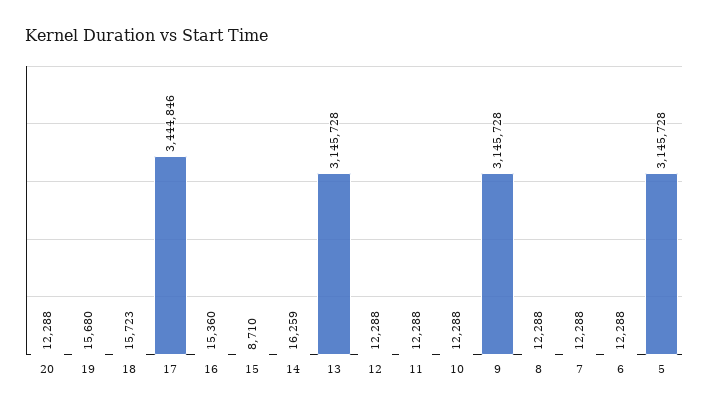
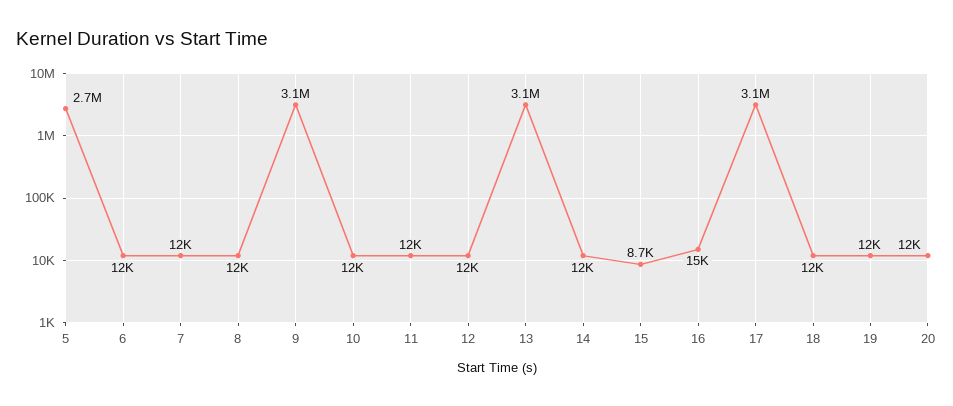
  {
    "20": 12288,
-   "19": 15680,
+   "19": 12000,
-   "18": 15723,
+   "18": 12000,
-   "17": 3444846,
+   "17": 3100000,
    "16": 15360,
    "15": 8710,
-   "14": 16259,
+   "14": 12000,
    "13": 3145728,
    "12": 12288,
    "11": 12288,
    "10": 12288,
    "9": 3145728,
    "8": 12288,
    "7": 12288,
    "6": 12288,
-   "5": 3145728
+   "5": 2700000
  }

